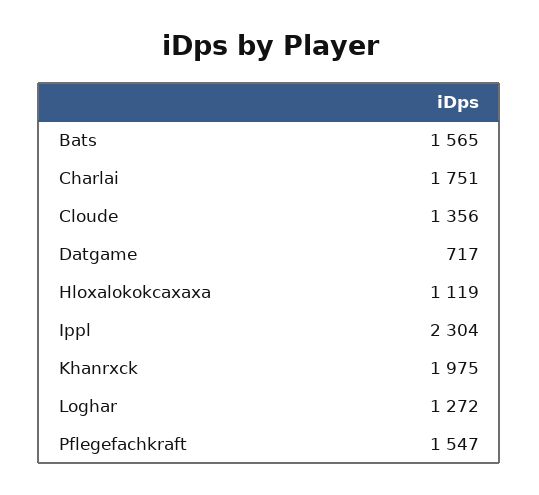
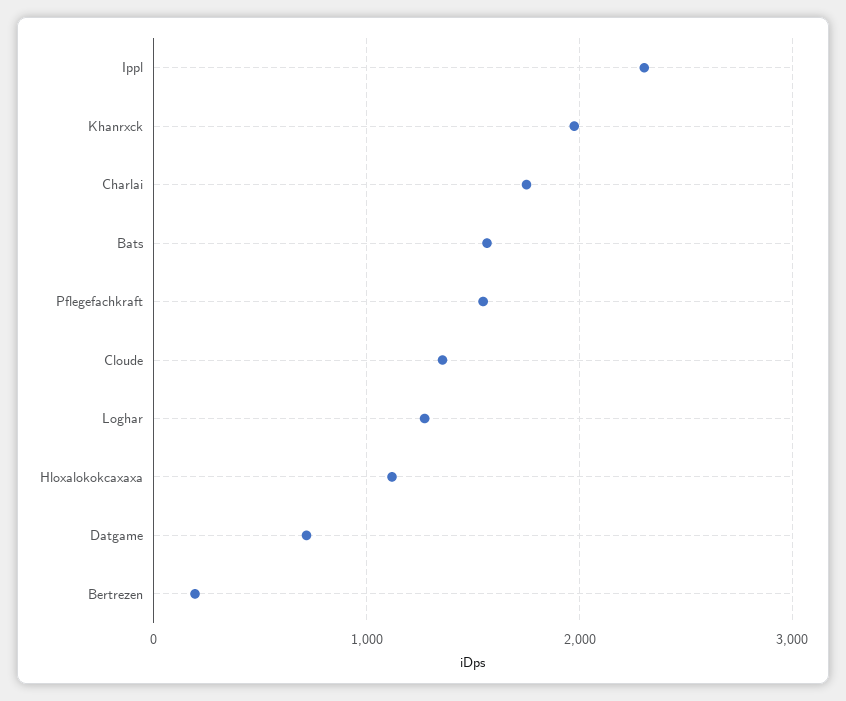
  {
    "Bats": 1565,
    "Charlai": 1751,
    "Cloude": 1356,
    "Datgame": 717,
    "Hloxalokokcaxaxa": 1119,
    "Ippl": 2304,
    "Khanrxck": 1975,
    "Loghar": 1272,
-   "Pflegefachkraft": 1547
+   "Pflegefachkraft": 1547,
+   "Bertrezen": 200
  }

